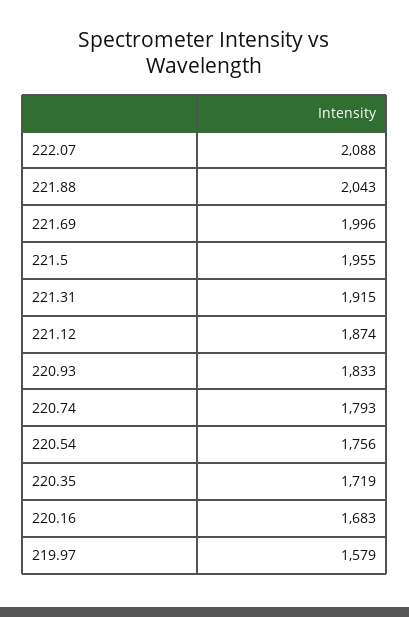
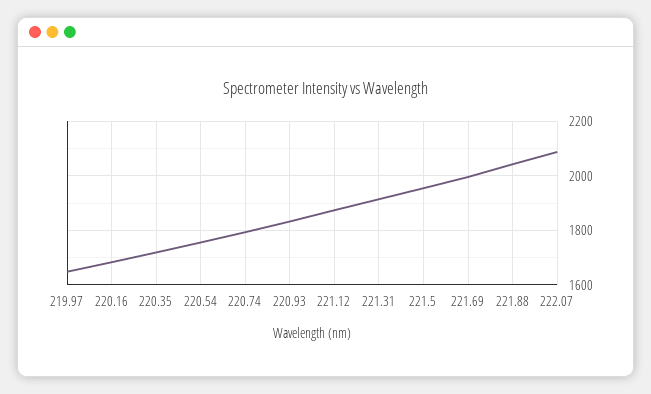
  {
    "222.07": 2088,
    "221.88": 2043,
    "221.69": 1996,
    "221.5": 1955,
    "221.31": 1915,
    "221.12": 1874,
    "220.93": 1833,
    "220.74": 1793,
    "220.54": 1756,
    "220.35": 1719,
    "220.16": 1683,
-   "219.97": 1579
+   "219.97": 1650
  }

